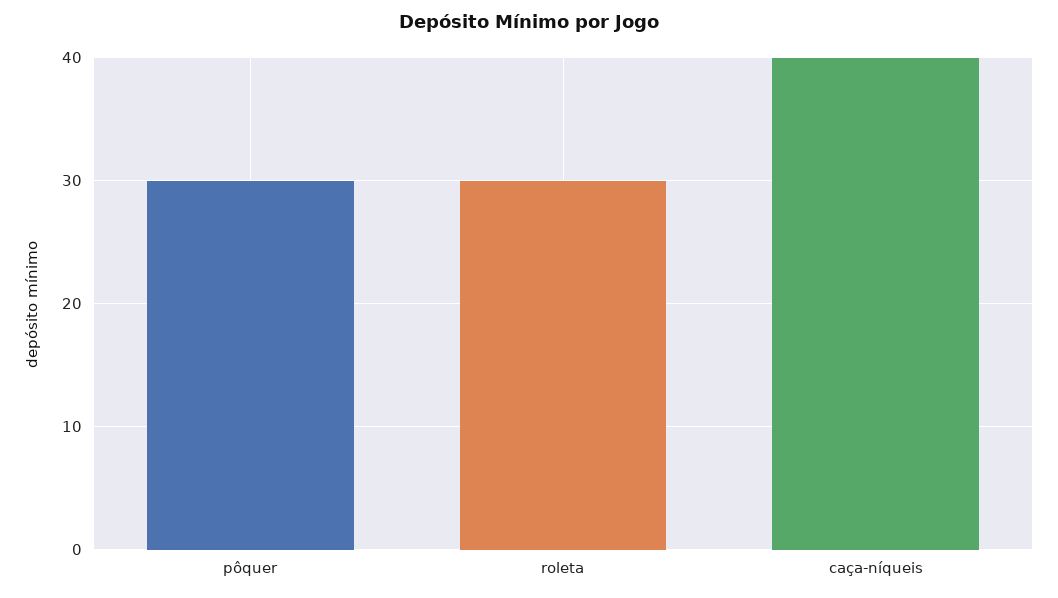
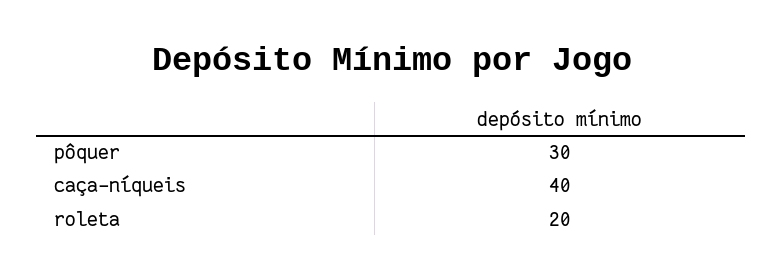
  {
    "pôquer": 30,
-   "roleta": 30,
+   "roleta": 20,
    "caça-níqueis": 40
  }

